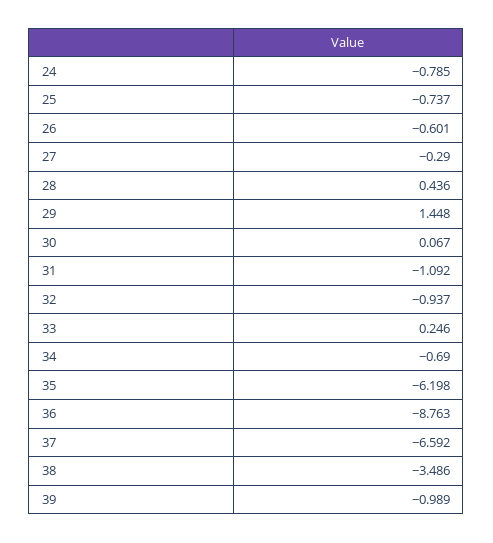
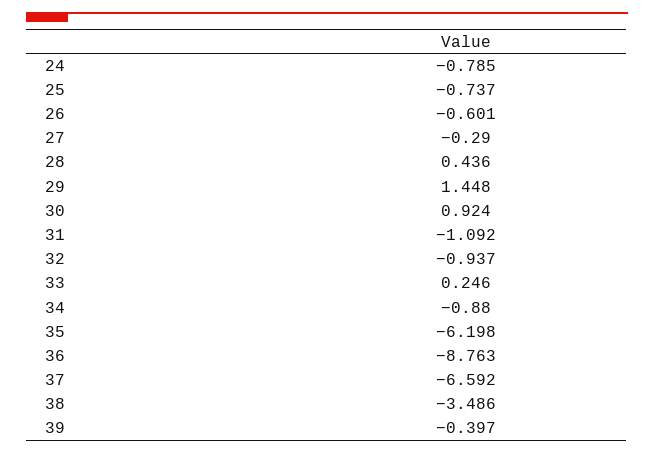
  {
    "24": -0.785,
    "25": -0.737,
    "26": -0.601,
    "27": -0.29,
    "28": 0.436,
    "29": 1.448,
-   "30": 0.067,
+   "30": 0.924,
    "31": -1.092,
    "32": -0.937,
    "33": 0.246,
-   "34": -0.69,
+   "34": -0.88,
    "35": -6.198,
    "36": -8.763,
    "37": -6.592,
    "38": -3.486,
-   "39": -0.989
+   "39": -0.397
  }

